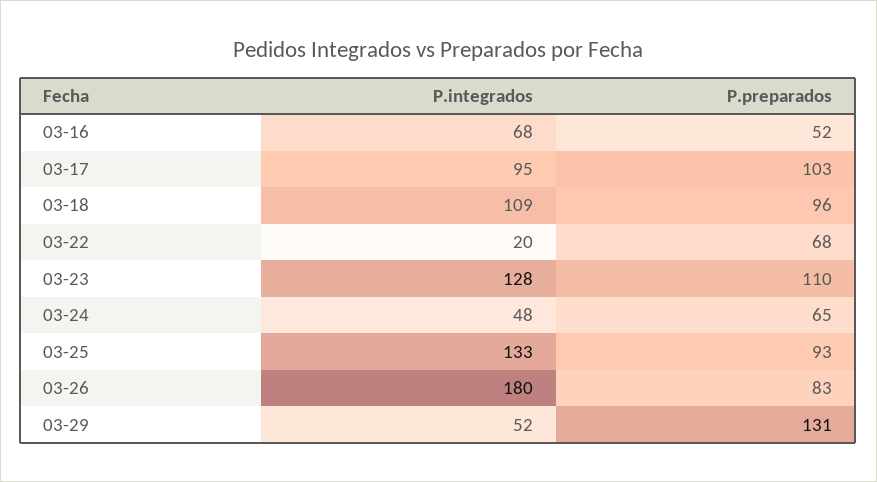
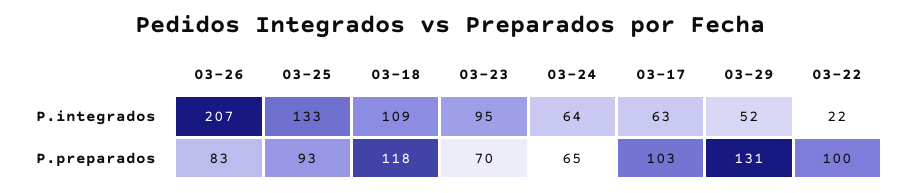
  {
    "P.integrados": {
-     "03-16": 68,
-     "03-17": 95,
+     "03-17": 63,
      "03-18": 109,
-     "03-22": 20,
+     "03-22": 22,
-     "03-23": 128,
+     "03-23": 95,
-     "03-24": 48,
+     "03-24": 64,
      "03-25": 133,
-     "03-26": 180,
+     "03-26": 207,
      "03-29": 52
    },
    "P.preparados": {
-     "03-16": 52,
      "03-17": 103,
-     "03-18": 96,
+     "03-18": 118,
-     "03-22": 68,
+     "03-22": 100,
-     "03-23": 110,
+     "03-23": 70,
      "03-24": 65,
      "03-25": 93,
      "03-26": 83,
      "03-29": 131
    }
  }

